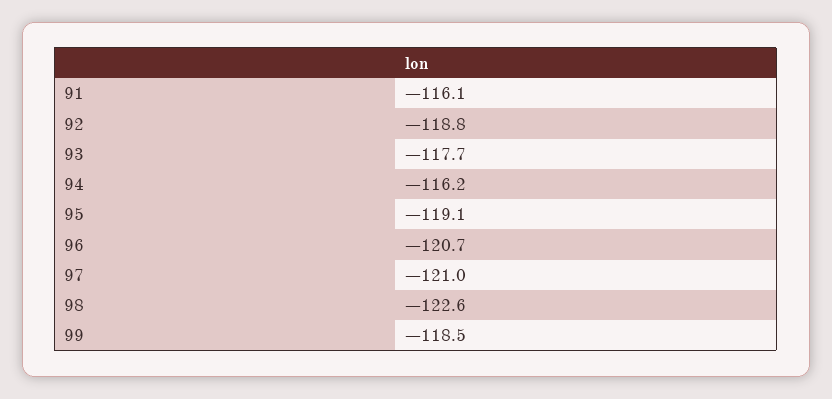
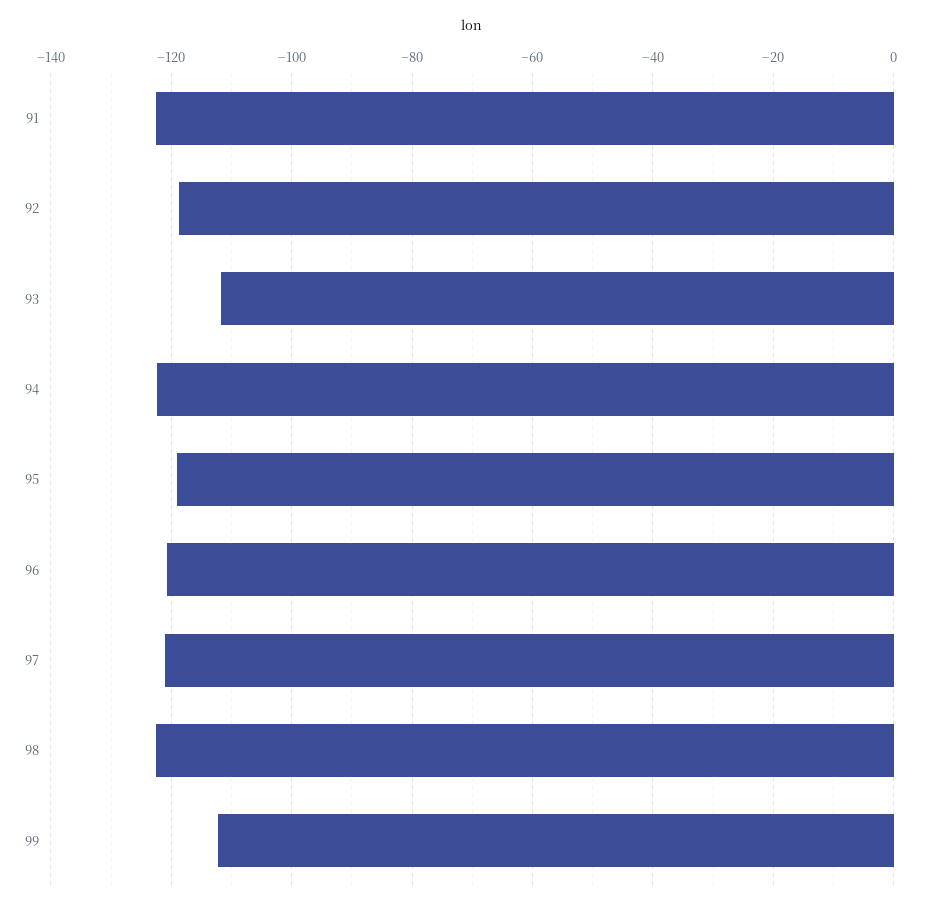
  {
-   "91": -116.1,
+   "91": -122,
    "92": -118.8,
-   "93": -117.7,
+   "93": -112,
-   "94": -116.2,
+   "94": -122,
    "95": -119.1,
    "96": -120.7,
    "97": -121,
    "98": -122.6,
-   "99": -118.5
+   "99": -112
  }

